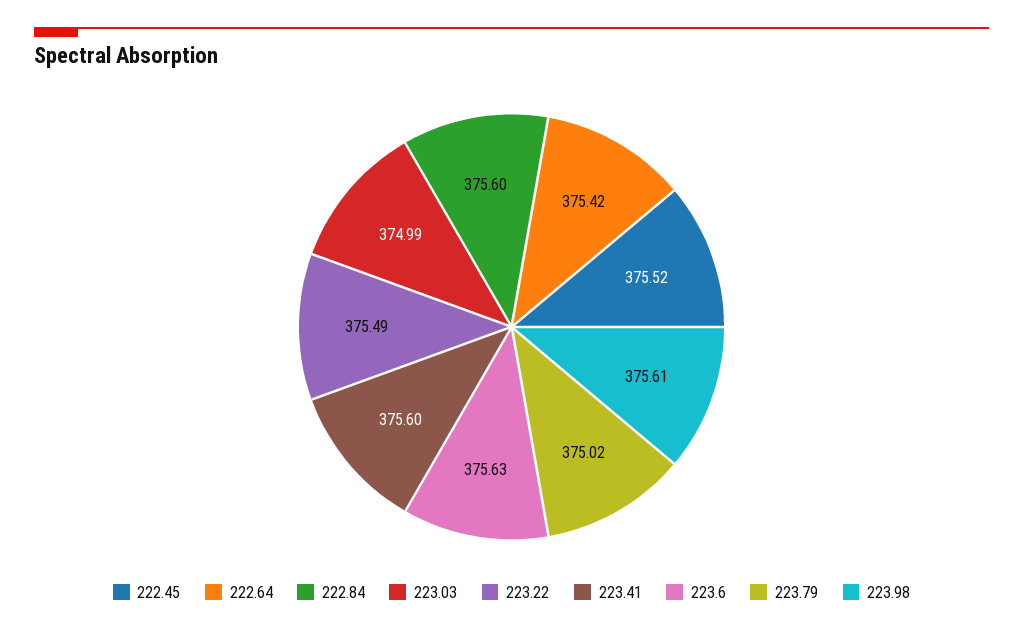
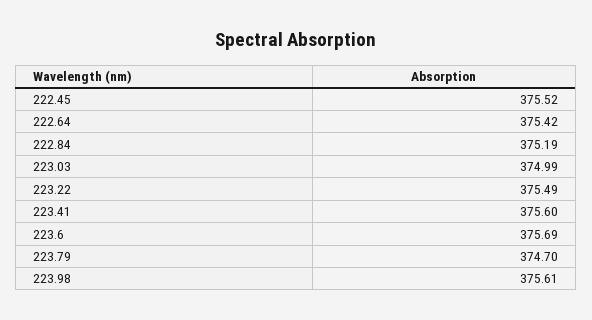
  {
    "222.45": 375.52,
    "222.64": 375.42,
-   "222.84": 375.6,
+   "222.84": 375.19,
    "223.03": 374.99,
    "223.22": 375.49,
    "223.41": 375.6,
-   "223.6": 375.63,
+   "223.6": 375.69,
-   "223.79": 375.02,
+   "223.79": 374.7,
    "223.98": 375.61
  }

